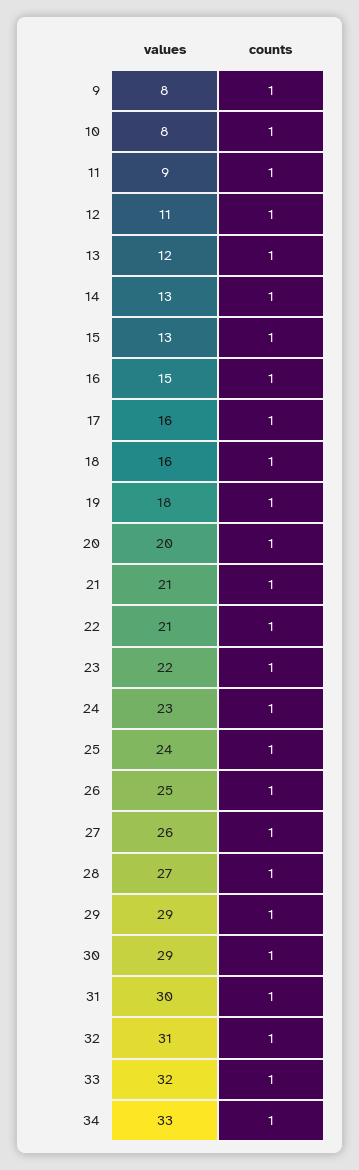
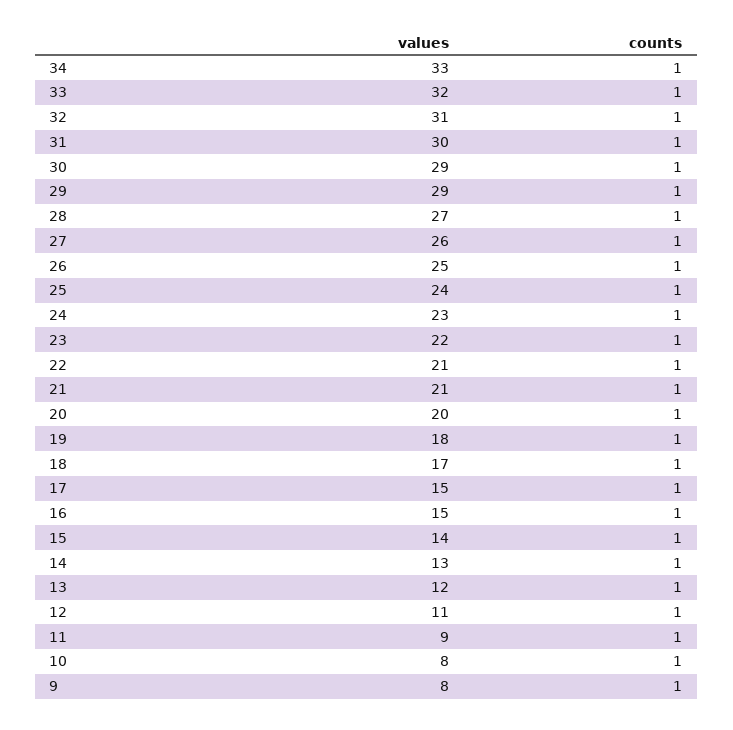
  {
    "values": {
      "9": 8,
      "10": 8,
      "11": 9,
      "12": 11,
      "13": 12,
      "14": 13,
-     "15": 13,
+     "15": 14,
      "16": 15,
-     "17": 16,
+     "17": 15,
-     "18": 16,
+     "18": 17,
      "19": 18,
      "20": 20,
      "21": 21,
      "22": 21,
      "23": 22,
      "24": 23,
      "25": 24,
      "26": 25,
      "27": 26,
      "28": 27,
      "29": 29,
      "30": 29,
      "31": 30,
      "32": 31,
      "33": 32,
      "34": 33
    },
    "counts": {
      "9": 1,
      "10": 1,
      "11": 1,
      "12": 1,
      "13": 1,
      "14": 1,
      "15": 1,
      "16": 1,
      "17": 1,
      "18": 1,
      "19": 1,
      "20": 1,
      "21": 1,
      "22": 1,
      "23": 1,
      "24": 1,
      "25": 1,
      "26": 1,
      "27": 1,
      "28": 1,
      "29": 1,
      "30": 1,
      "31": 1,
      "32": 1,
      "33": 1,
      "34": 1
    }
  }

